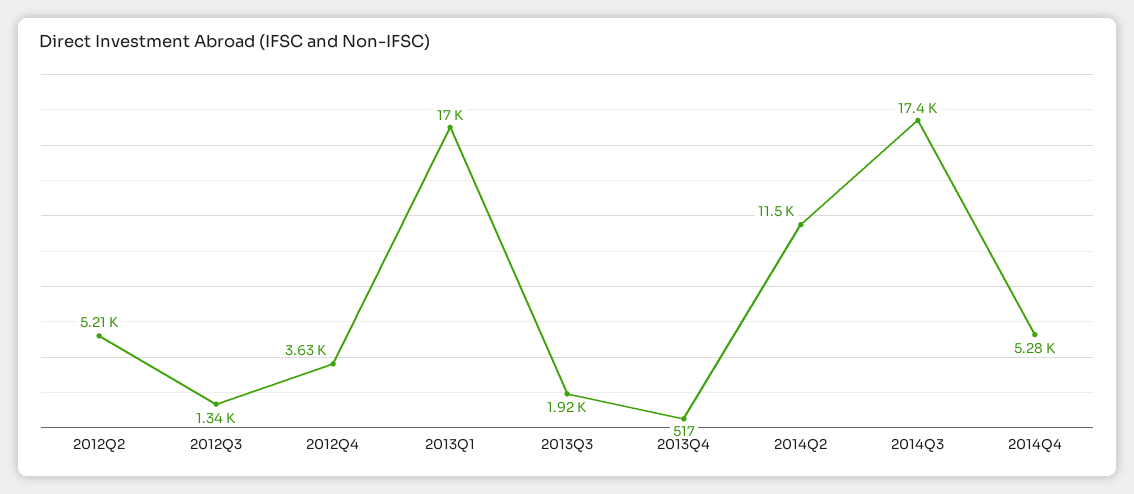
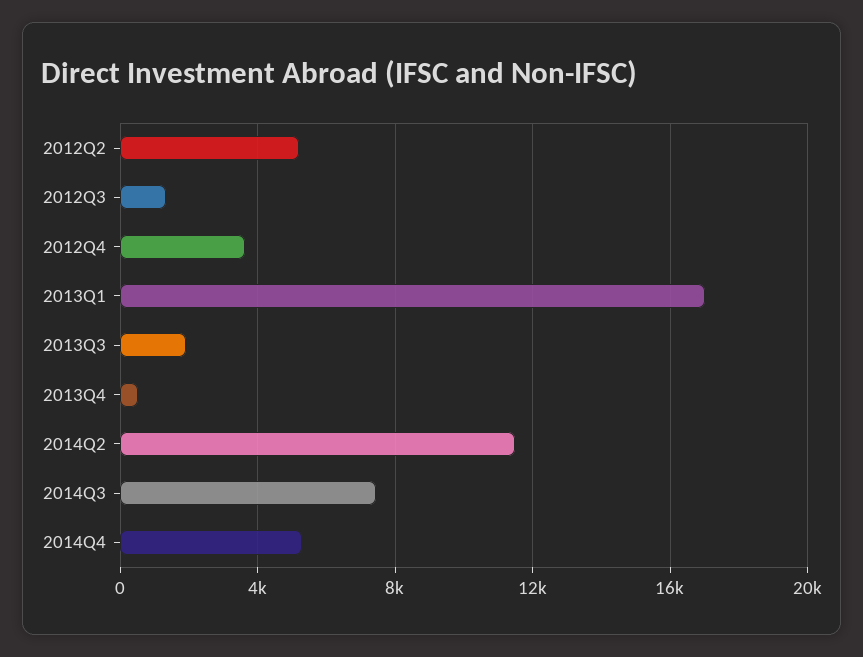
  {
    "2012Q2": 5210,
    "2012Q3": 1340,
    "2012Q4": 3630,
    "2013Q1": 17000,
    "2013Q3": 1920,
    "2013Q4": 517,
    "2014Q2": 11500,
-   "2014Q3": 17400,
+   "2014Q3": 7500,
    "2014Q4": 5280
  }

